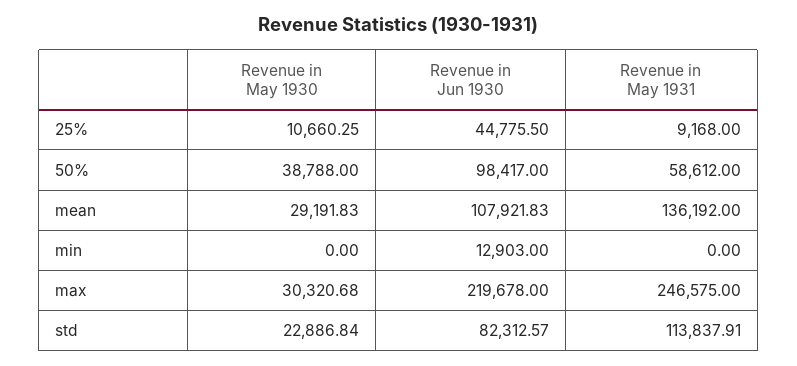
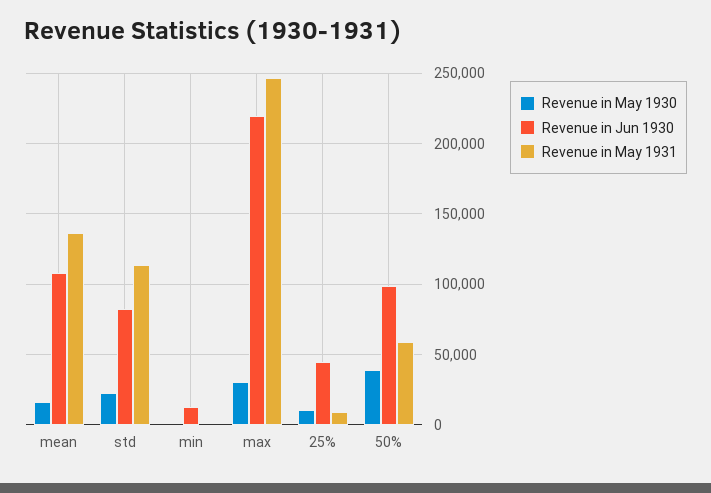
  {
    "Revenue in May 1930": {
      "25%": 10660.25,
      "50%": 38788,
-     "mean": 29191.83,
+     "mean": 15000,
      "min": 0,
      "max": 30320.68,
      "std": 22886.84
    },
    "Revenue in Jun 1930": {
      "25%": 44775.5,
      "50%": 98417,
      "mean": 107921.83,
      "min": 12903,
      "max": 219678,
      "std": 82312.57
    },
    "Revenue in May 1931": {
      "25%": 9168,
      "50%": 58612,
      "mean": 136192,
      "min": 0,
      "max": 246575,
      "std": 113837.91
    }
  }

